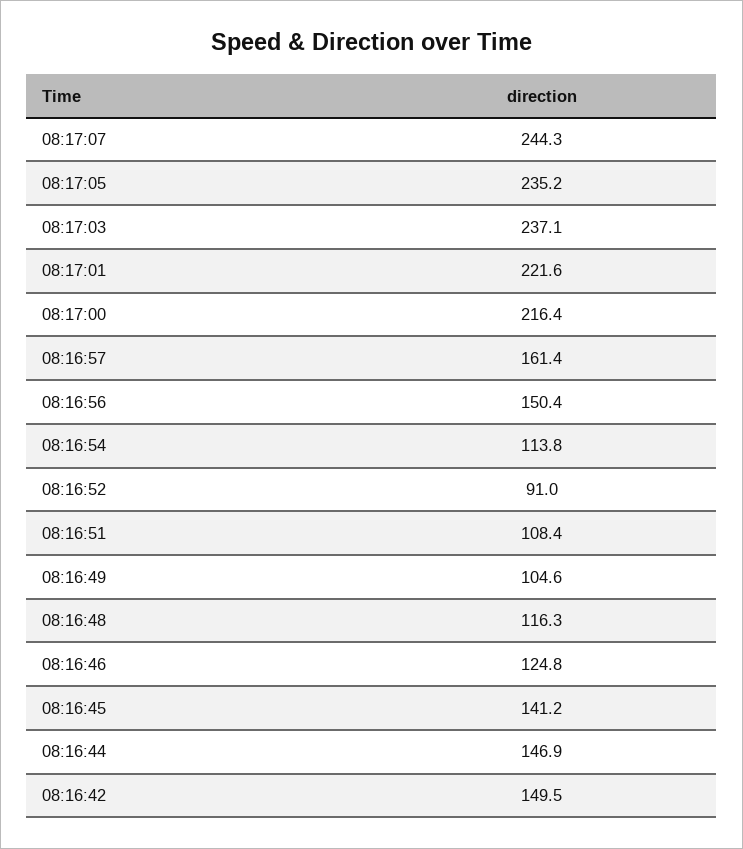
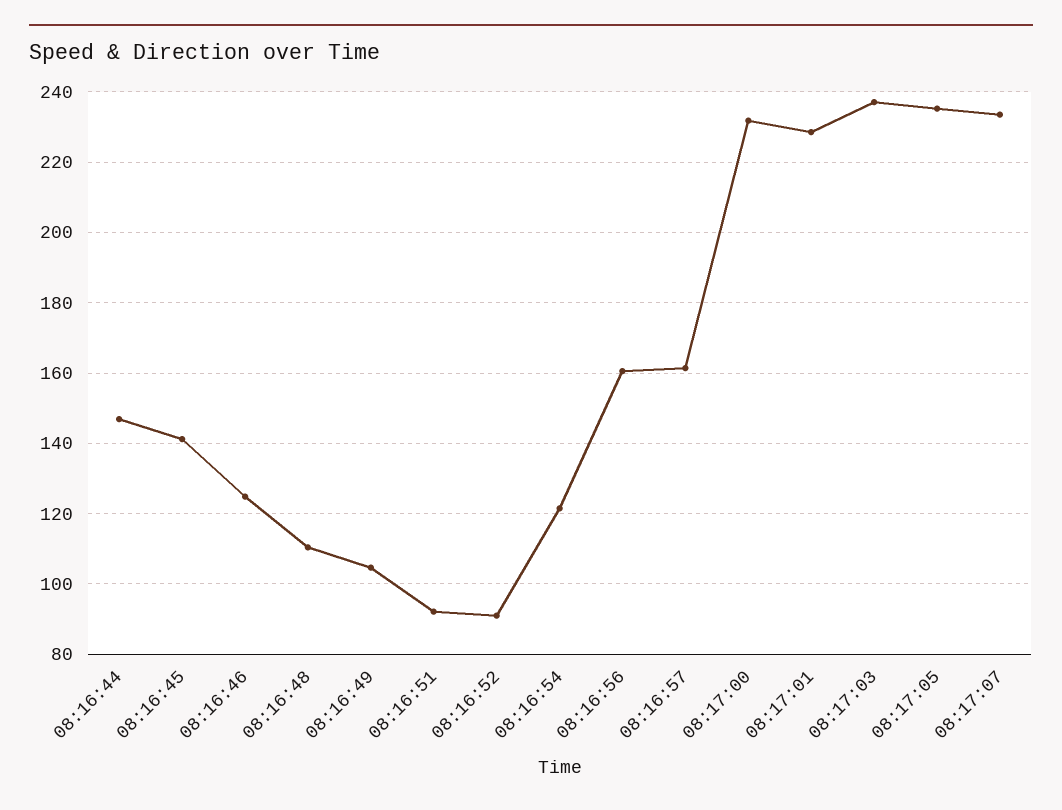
  {
-   "08:17:07": 244.3,
+   "08:17:07": 234,
    "08:17:05": 235.2,
    "08:17:03": 237.1,
-   "08:17:01": 221.6,
+   "08:17:01": 228,
-   "08:17:00": 216.4,
+   "08:17:00": 232,
    "08:16:57": 161.4,
-   "08:16:56": 150.4,
+   "08:16:56": 160,
-   "08:16:54": 113.8,
+   "08:16:54": 122,
    "08:16:52": 91,
-   "08:16:51": 108.4,
+   "08:16:51": 92,
    "08:16:49": 104.6,
-   "08:16:48": 116.3,
+   "08:16:48": 110,
    "08:16:46": 124.8,
    "08:16:45": 141.2,
-   "08:16:44": 146.9,
+   "08:16:44": 146.9
-   "08:16:42": 149.5
  }

